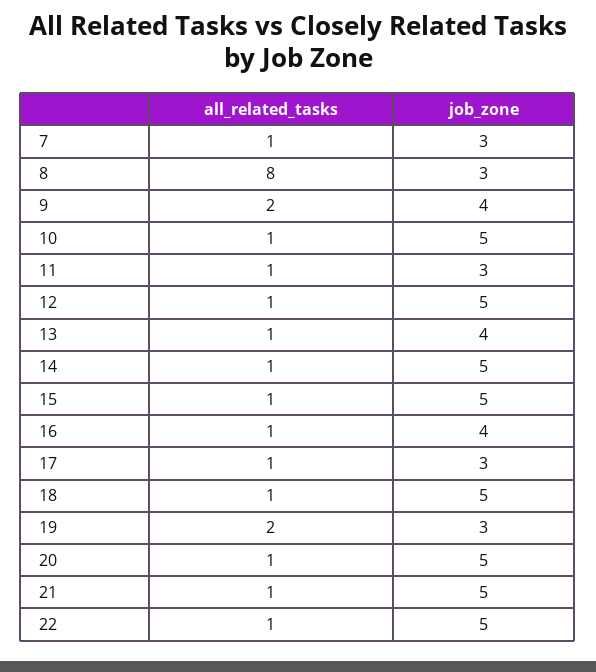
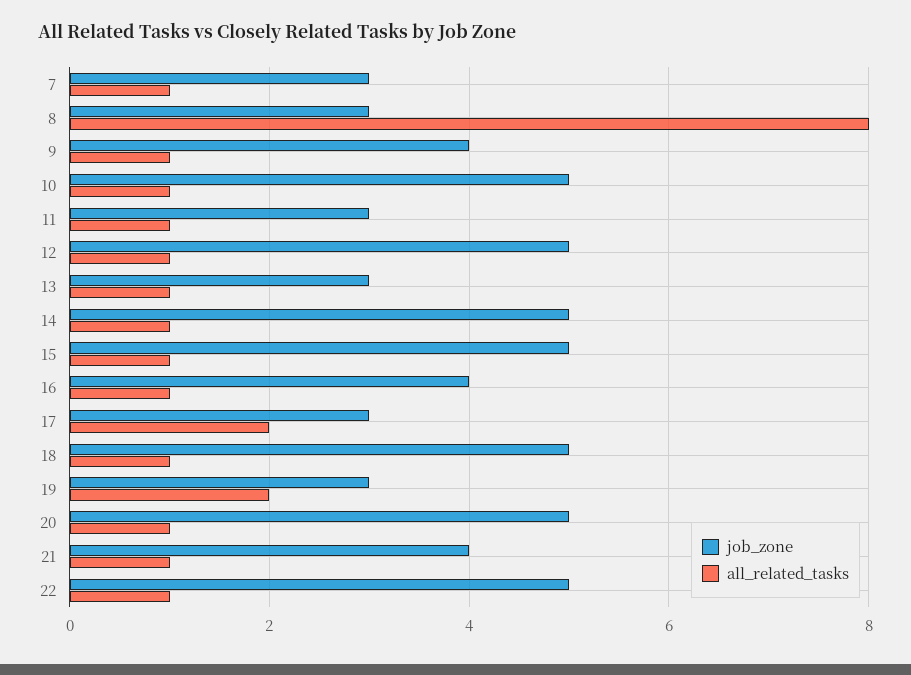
  {
    "all_related_tasks": {
      "7": 1,
      "8": 8,
-     "9": 2,
+     "9": 1,
      "10": 1,
      "11": 1,
      "12": 1,
      "13": 1,
      "14": 1,
      "15": 1,
      "16": 1,
-     "17": 1,
+     "17": 2,
      "18": 1,
      "19": 2,
      "20": 1,
      "21": 1,
      "22": 1
    },
    "job_zone": {
      "7": 3,
      "8": 3,
      "9": 4,
      "10": 5,
      "11": 3,
      "12": 5,
-     "13": 4,
+     "13": 3,
      "14": 5,
      "15": 5,
      "16": 4,
      "17": 3,
      "18": 5,
      "19": 3,
      "20": 5,
-     "21": 5,
+     "21": 4,
      "22": 5
    }
  }

